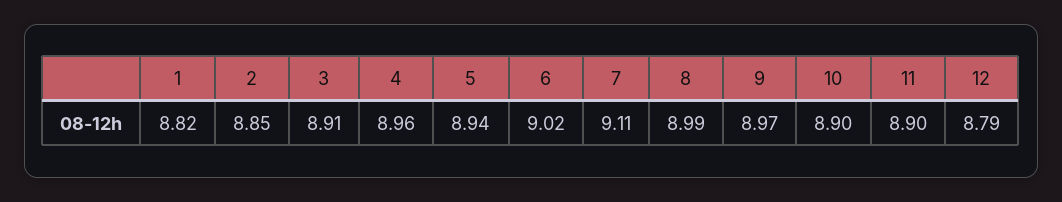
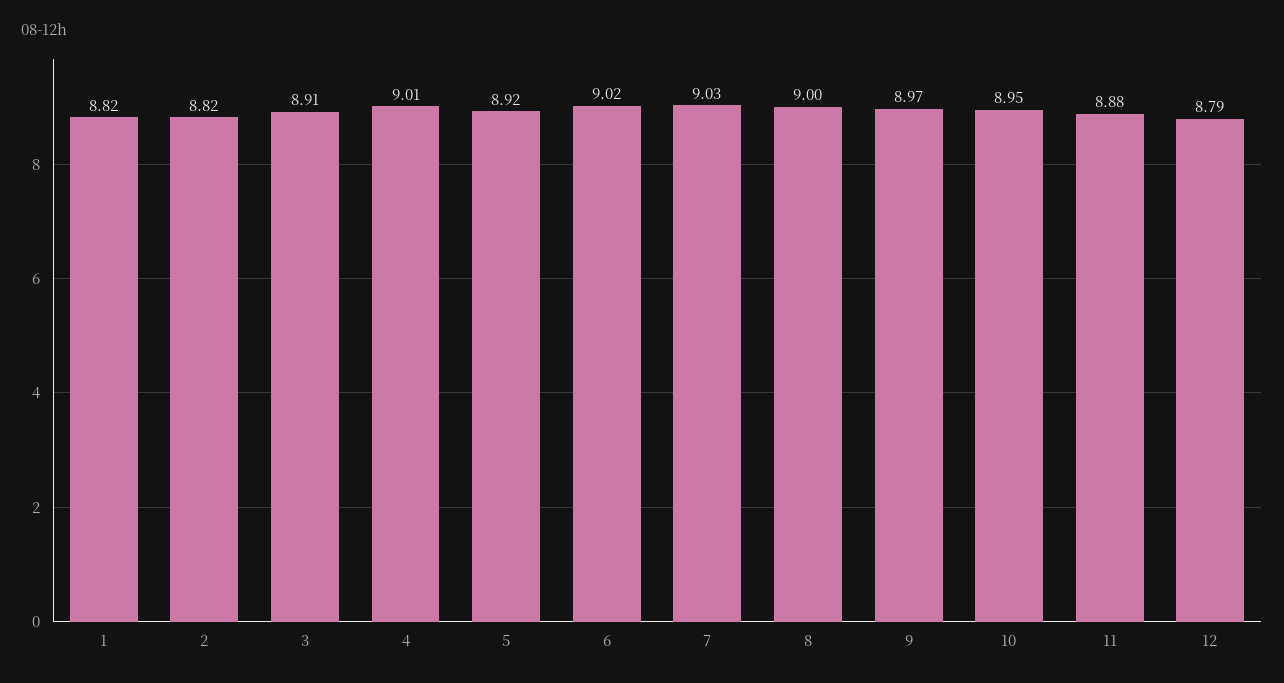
  {
    "1": 8.82,
-   "2": 8.85,
+   "2": 8.82,
    "3": 8.91,
-   "4": 8.96,
+   "4": 9.01,
-   "5": 8.94,
+   "5": 8.92,
    "6": 9.02,
-   "7": 9.11,
+   "7": 9.03,
-   "8": 8.99,
+   "8": 9,
    "9": 8.97,
-   "10": 8.9,
+   "10": 8.95,
-   "11": 8.9,
+   "11": 8.88,
    "12": 8.79
  }

